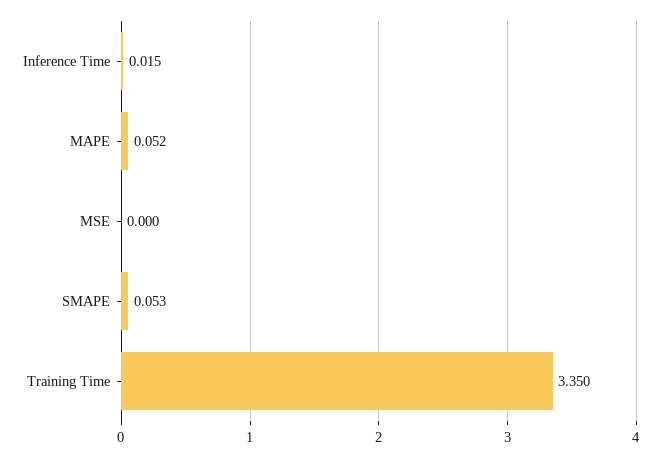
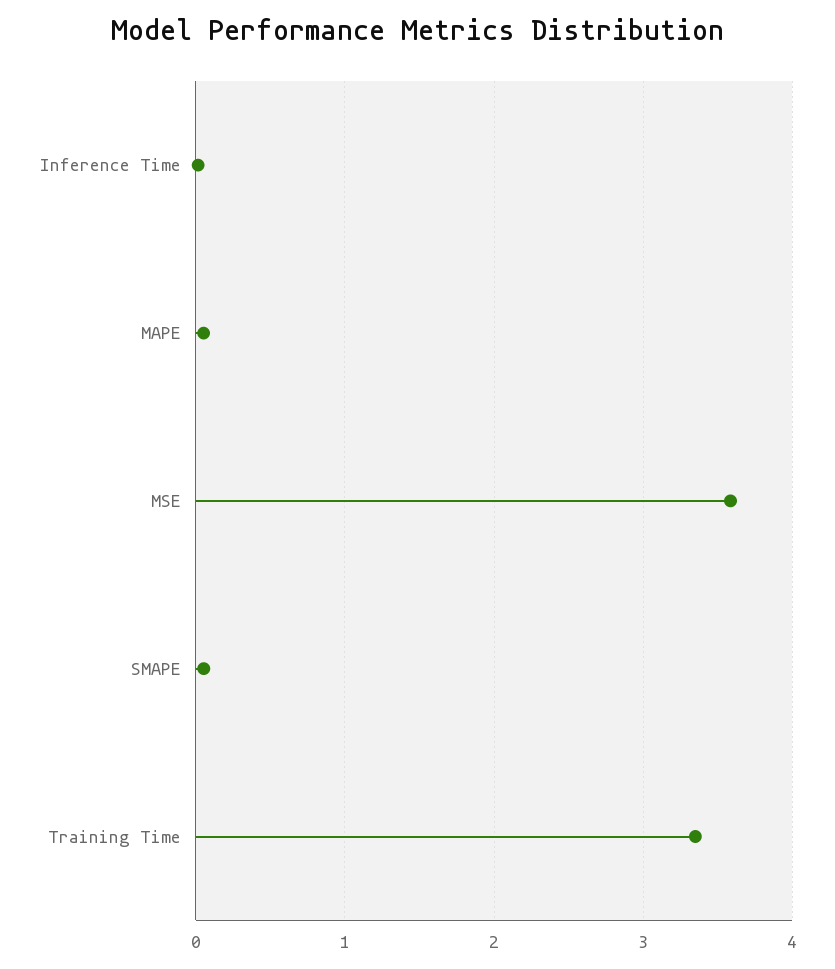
  {
    "Inference Time": 0.015,
    "MAPE": 0.052,
-   "MSE": 0,
+   "MSE": 3.6,
    "SMAPE": 0.053,
    "Training Time": 3.35
  }

